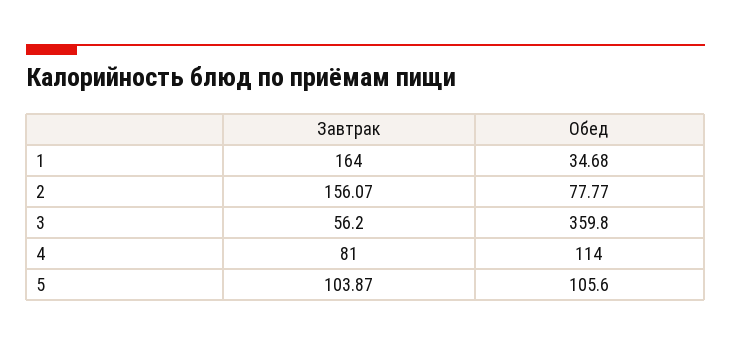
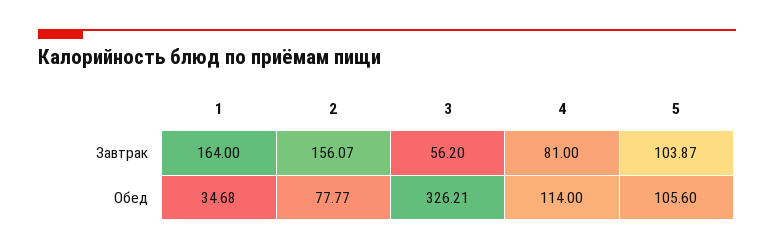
  {
    "Завтрак": {
      "1": 164,
      "2": 156.07,
      "3": 56.2,
      "4": 81,
      "5": 103.87
    },
    "Обед": {
      "1": 34.68,
      "2": 77.77,
-     "3": 359.8,
+     "3": 326.21,
      "4": 114,
      "5": 105.6
    }
  }

